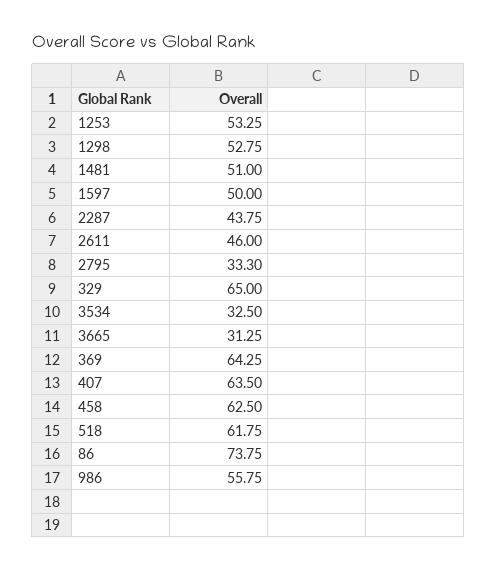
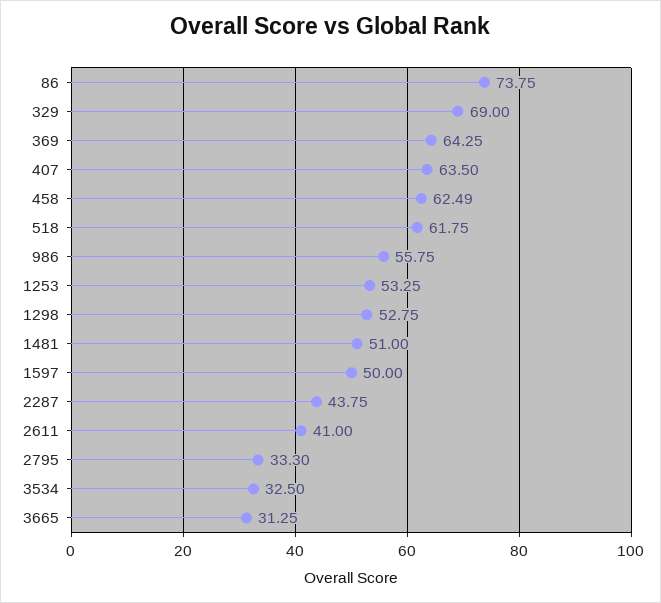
  {
    "1253": 53.25,
    "1298": 52.75,
    "1481": 51,
    "1597": 50,
    "2287": 43.75,
-   "2611": 46,
+   "2611": 41,
    "2795": 33.3,
-   "329": 65,
+   "329": 69,
    "3534": 32.5,
    "3665": 31.25,
    "369": 64.25,
    "407": 63.5,
-   "458": 62.5,
+   "458": 62.49,
    "518": 61.75,
    "86": 73.75,
    "986": 55.75
  }

